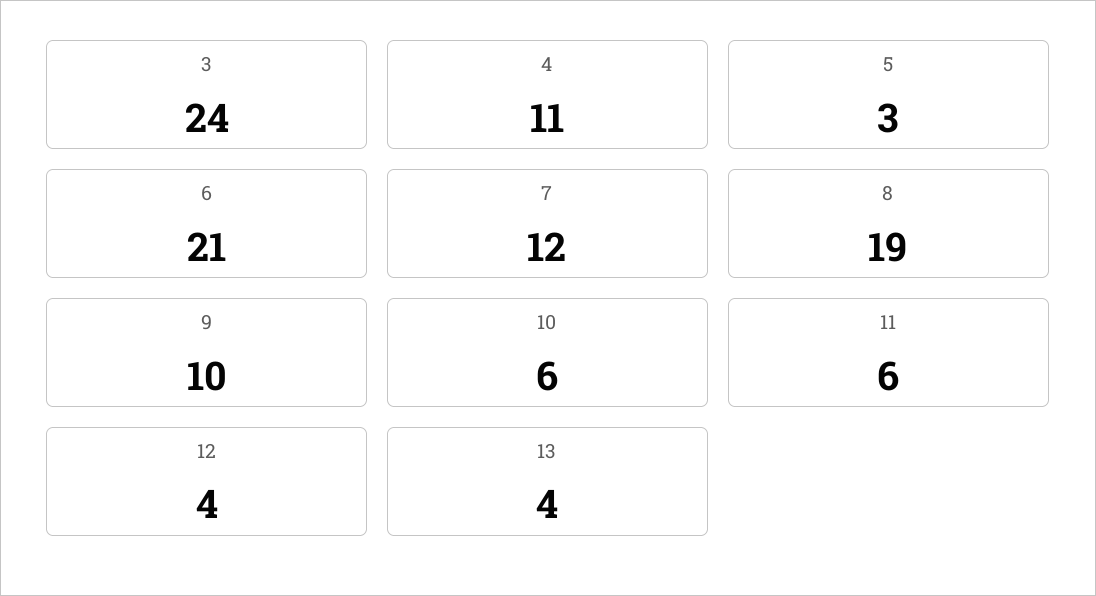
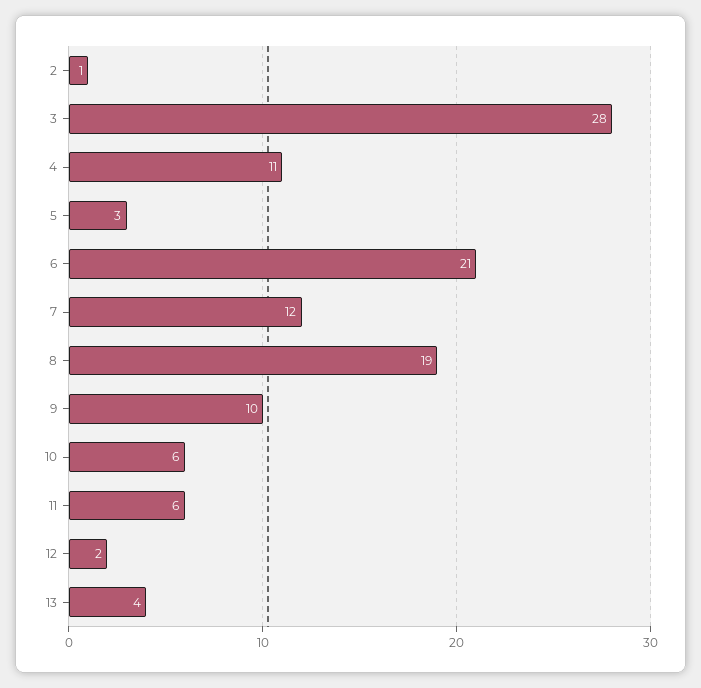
  {
-   "3": 24,
+   "3": 28,
    "4": 11,
    "5": 3,
    "6": 21,
    "7": 12,
    "8": 19,
    "9": 10,
    "10": 6,
    "11": 6,
-   "12": 4,
+   "12": 2,
-   "13": 4
+   "13": 4,
+   "2": 1
  }

